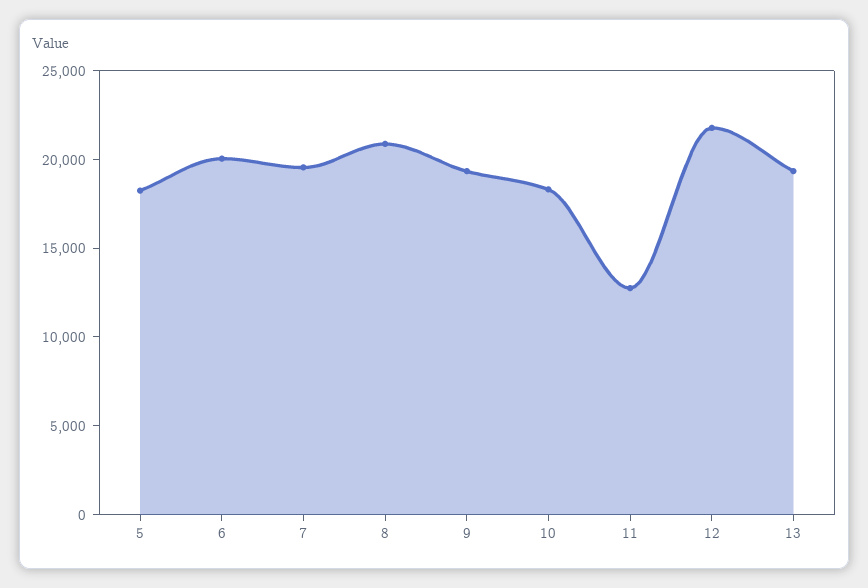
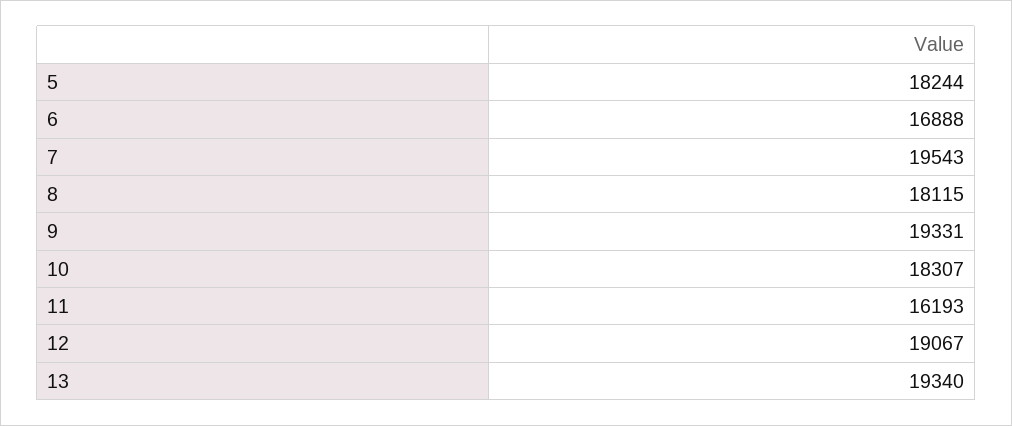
  {
    "5": 18244,
-   "6": 20000,
+   "6": 16888,
    "7": 19543,
-   "8": 21000,
+   "8": 18115,
    "9": 19331,
    "10": 18307,
-   "11": 13000,
+   "11": 16193,
-   "12": 22000,
+   "12": 19067,
    "13": 19340
  }

